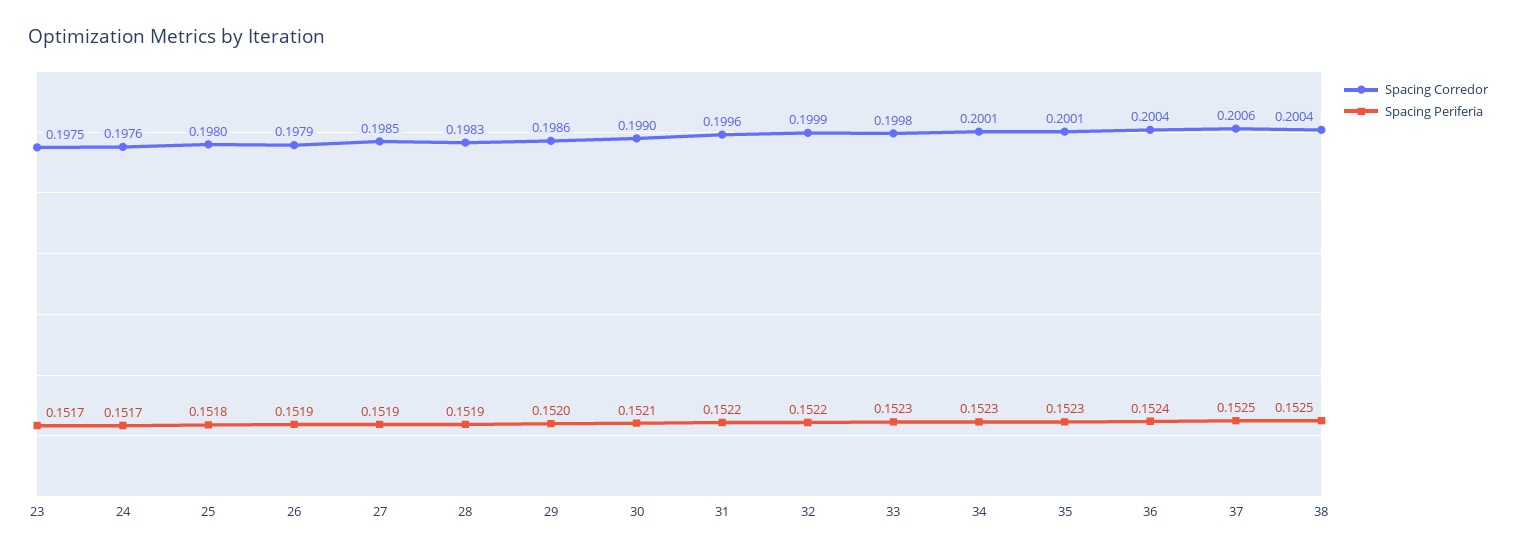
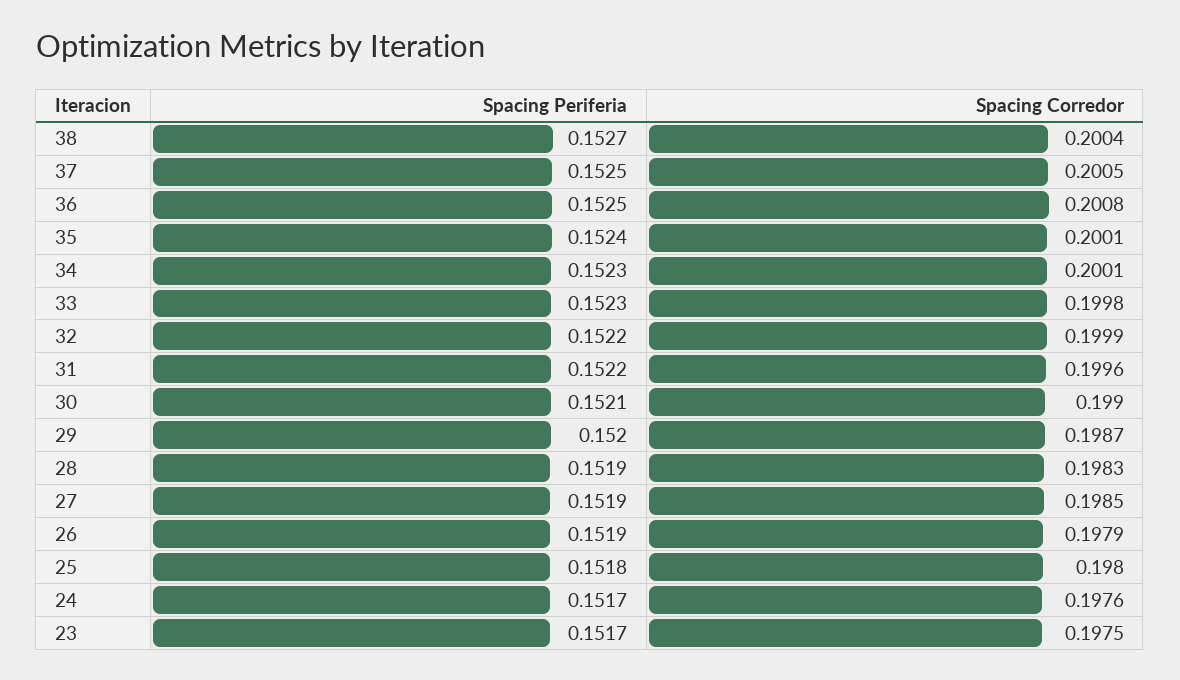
  {
    "Spacing Corredor": {
      "23": 0.1975,
      "24": 0.1976,
      "25": 0.198,
      "26": 0.1979,
      "27": 0.1985,
      "28": 0.1983,
-     "29": 0.1986,
+     "29": 0.1987,
      "30": 0.199,
      "31": 0.1996,
      "32": 0.1999,
      "33": 0.1998,
      "34": 0.2001,
      "35": 0.2001,
-     "36": 0.2004,
+     "36": 0.2008,
-     "37": 0.2006,
+     "37": 0.2005,
      "38": 0.2004
    },
    "Spacing Periferia": {
      "23": 0.1517,
      "24": 0.1517,
      "25": 0.1518,
      "26": 0.1519,
      "27": 0.1519,
      "28": 0.1519,
      "29": 0.152,
      "30": 0.1521,
      "31": 0.1522,
      "32": 0.1522,
      "33": 0.1523,
      "34": 0.1523,
-     "35": 0.1523,
+     "35": 0.1524,
-     "36": 0.1524,
+     "36": 0.1525,
      "37": 0.1525,
-     "38": 0.1525
+     "38": 0.1527
    }
  }

